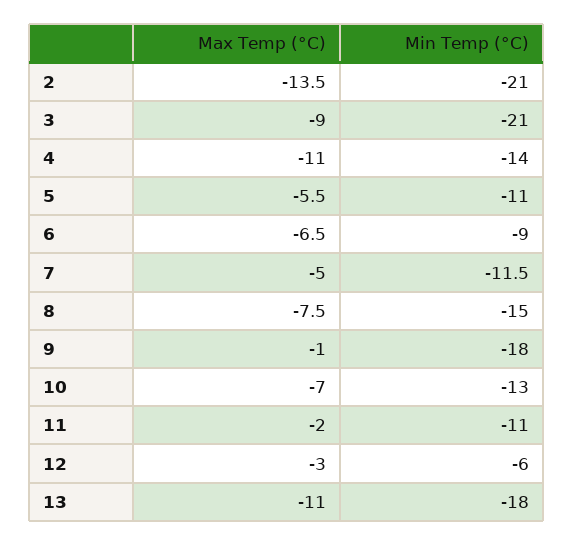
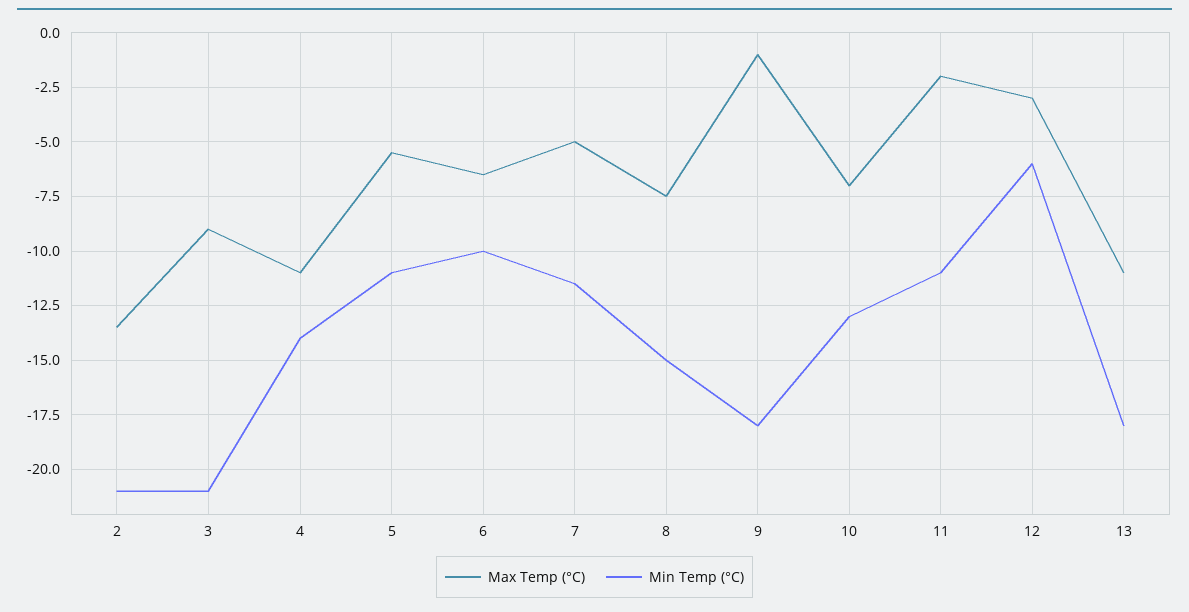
  {
    "Max Temp (°C)": {
      "2": -13.5,
      "3": -9,
      "4": -11,
      "5": -5.5,
      "6": -6.5,
      "7": -5,
      "8": -7.5,
      "9": -1,
      "10": -7,
      "11": -2,
      "12": -3,
      "13": -11
    },
    "Min Temp (°C)": {
      "2": -21,
      "3": -21,
      "4": -14,
      "5": -11,
-     "6": -9,
+     "6": -10,
      "7": -11.5,
      "8": -15,
      "9": -18,
      "10": -13,
      "11": -11,
      "12": -6,
      "13": -18
    }
  }

